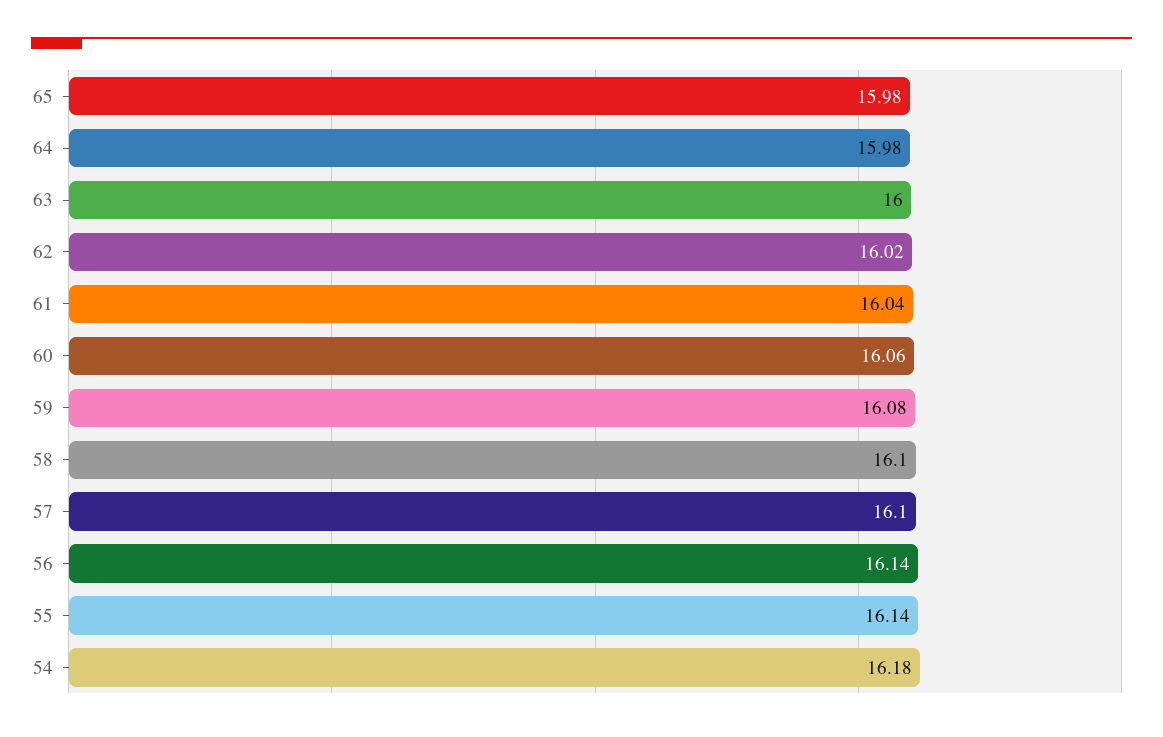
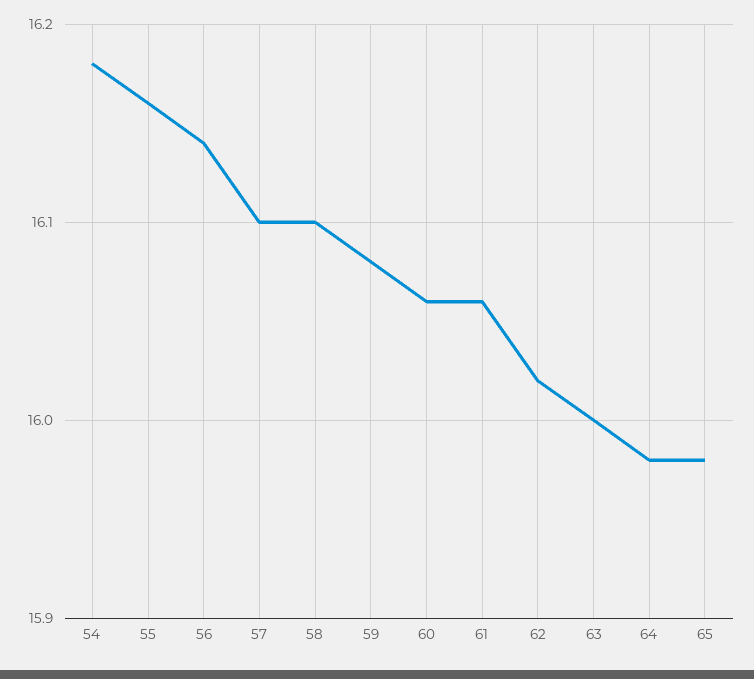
  {
    "65": 15.98,
    "64": 15.98,
    "63": 16,
    "62": 16.02,
-   "61": 16.04,
+   "61": 16.06,
    "60": 16.06,
    "59": 16.08,
    "58": 16.1,
    "57": 16.1,
    "56": 16.14,
-   "55": 16.14,
+   "55": 16.16,
    "54": 16.18
  }

